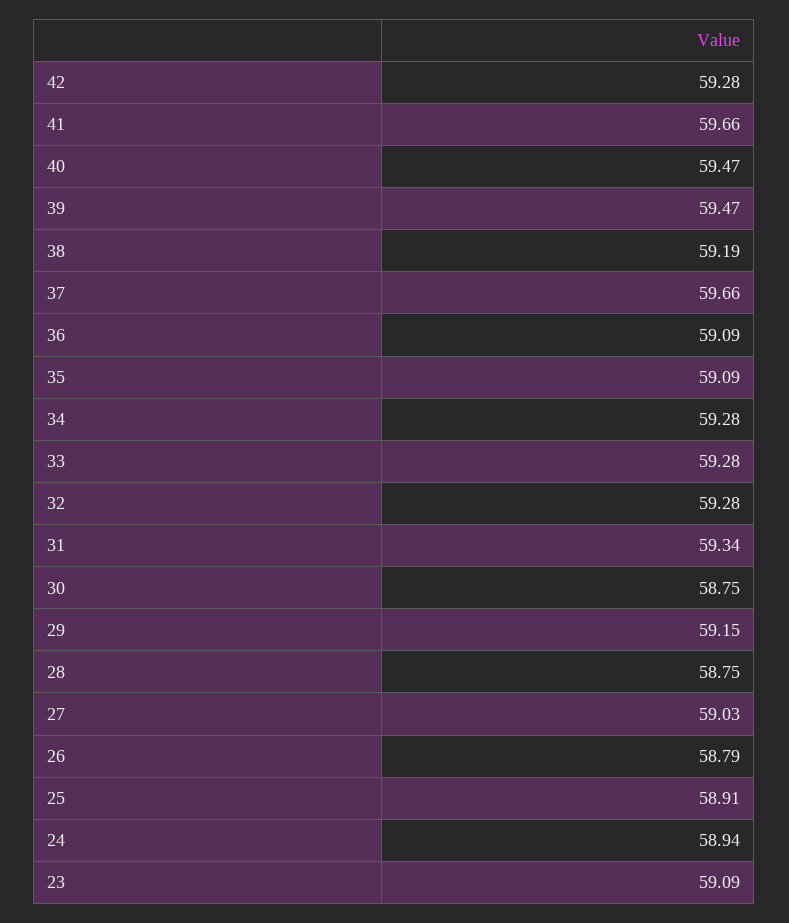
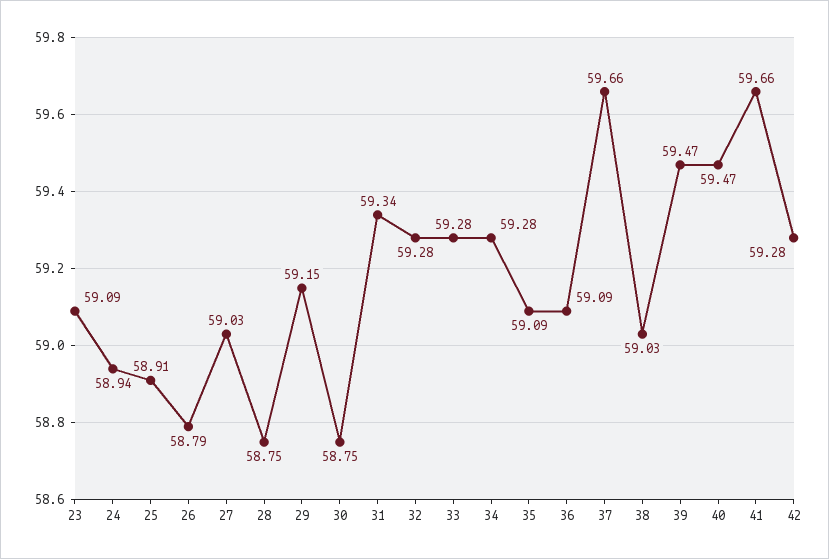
  {
    "42": 59.28,
    "41": 59.66,
    "40": 59.47,
    "39": 59.47,
-   "38": 59.19,
+   "38": 59.03,
    "37": 59.66,
    "36": 59.09,
    "35": 59.09,
    "34": 59.28,
    "33": 59.28,
    "32": 59.28,
    "31": 59.34,
    "30": 58.75,
    "29": 59.15,
    "28": 58.75,
    "27": 59.03,
    "26": 58.79,
    "25": 58.91,
    "24": 58.94,
    "23": 59.09
  }

